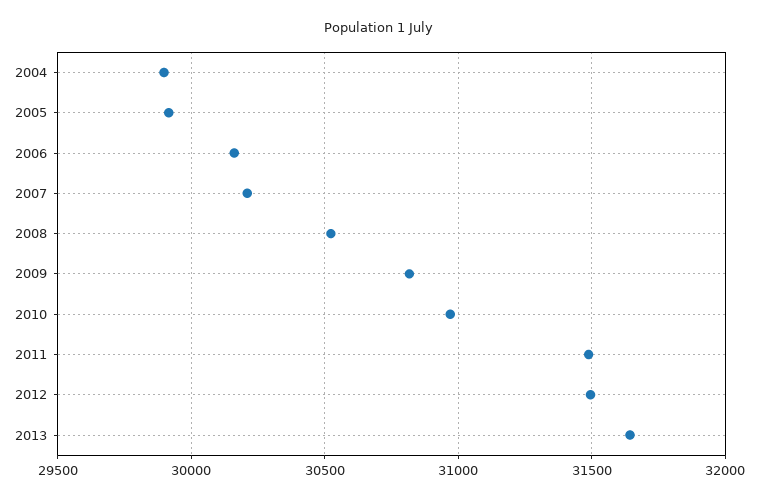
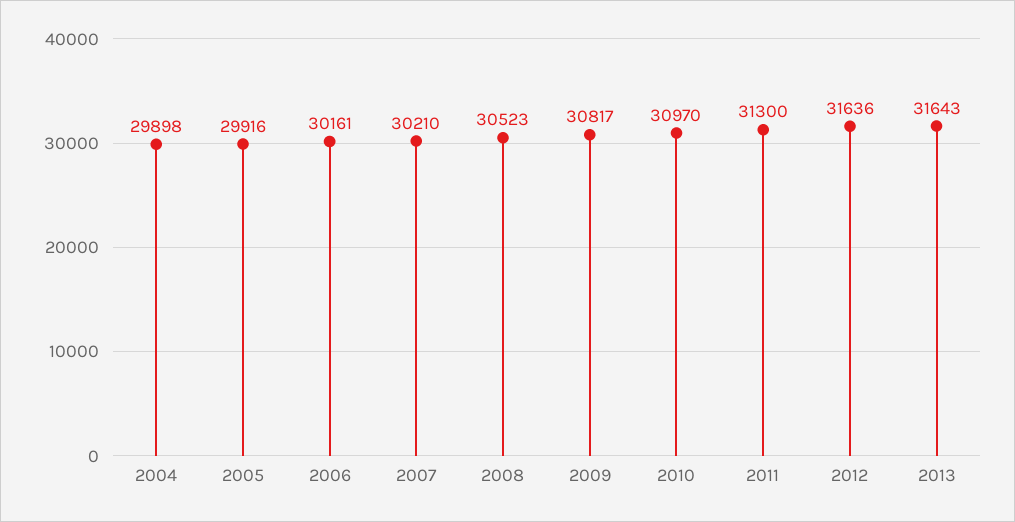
  {
    "2004": 29898,
    "2005": 29916,
    "2006": 30161,
    "2007": 30210,
    "2008": 30523,
    "2009": 30817,
    "2010": 30970,
-   "2011": 31500,
+   "2011": 31300,
-   "2012": 31500,
+   "2012": 31636,
    "2013": 31643
  }

